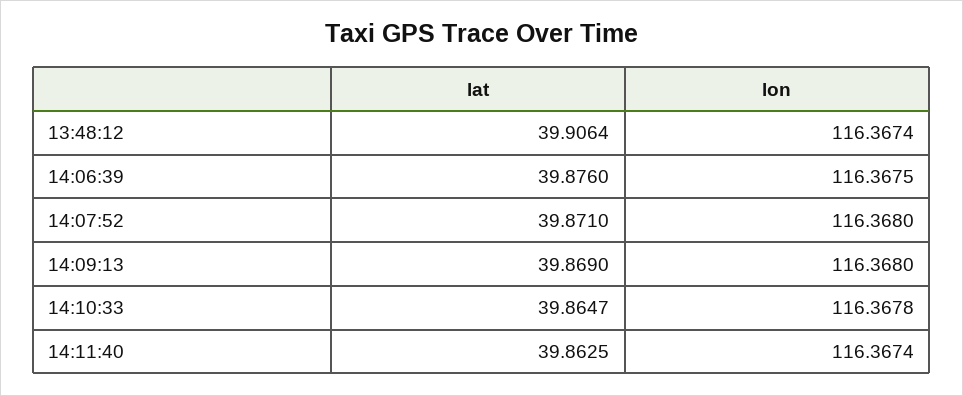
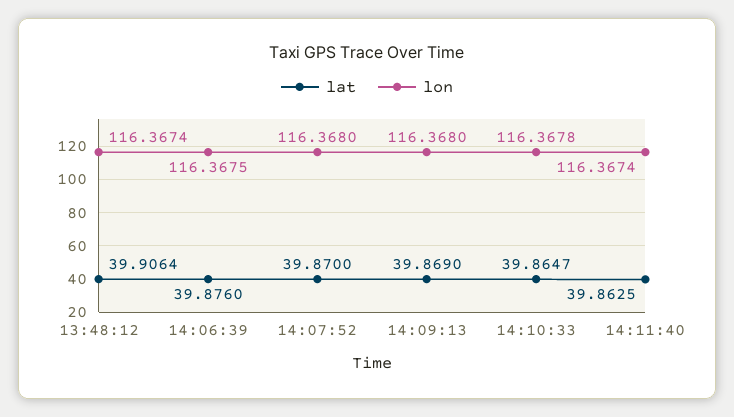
  {
    "lat": {
      "13:48:12": 39.9064,
      "14:06:39": 39.876,
-     "14:07:52": 39.871,
+     "14:07:52": 39.87,
      "14:09:13": 39.869,
      "14:10:33": 39.8647,
      "14:11:40": 39.8625
    },
    "lon": {
      "13:48:12": 116.3674,
      "14:06:39": 116.3675,
      "14:07:52": 116.368,
      "14:09:13": 116.368,
      "14:10:33": 116.3678,
      "14:11:40": 116.3674
    }
  }

